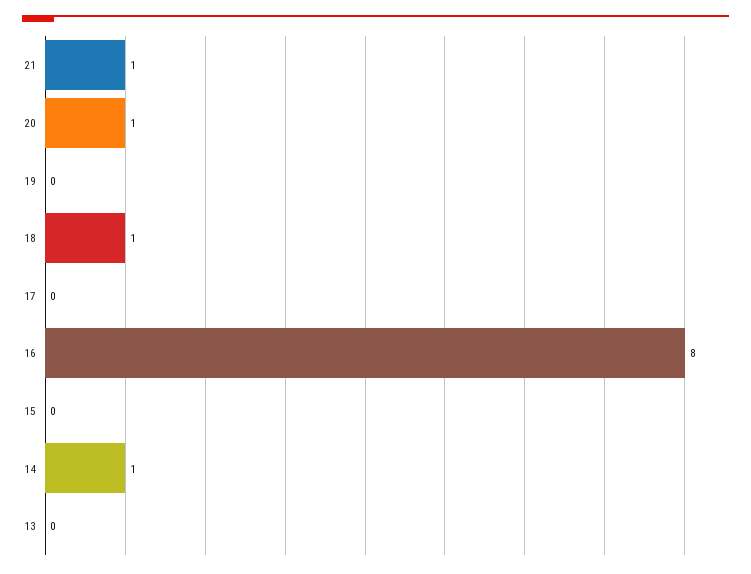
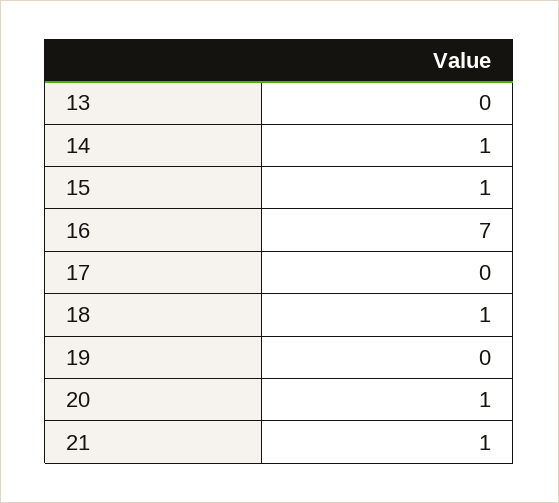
  {
    "21": 1,
    "20": 1,
    "19": 0,
    "18": 1,
    "17": 0,
-   "16": 8,
+   "16": 7,
-   "15": 0,
+   "15": 1,
    "14": 1,
    "13": 0
  }

